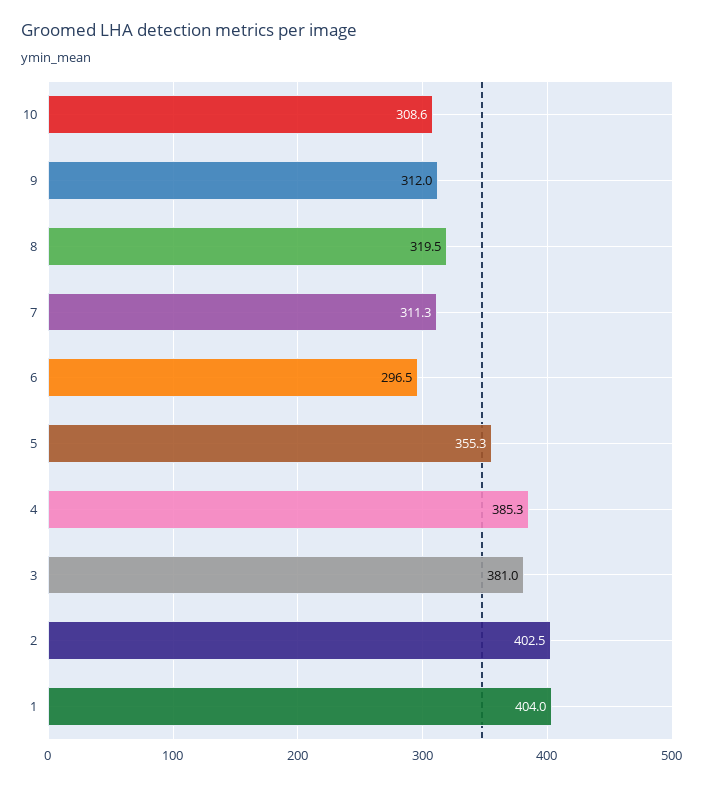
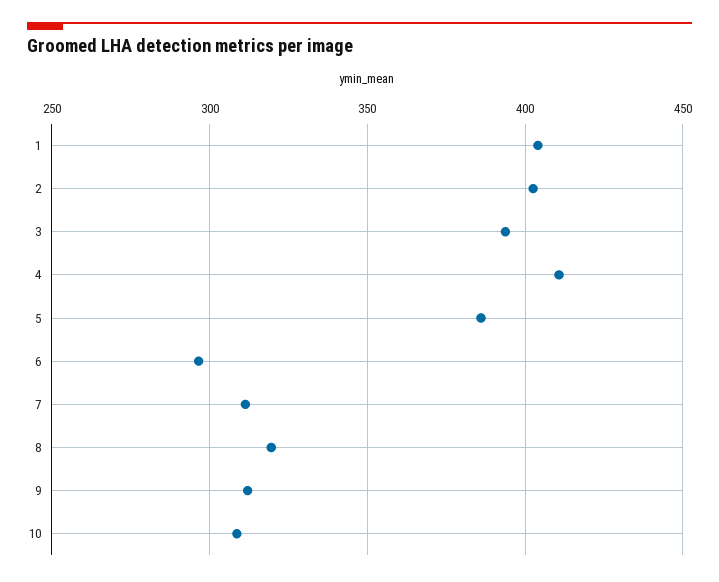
  {
    "10": 308.6,
    "9": 312,
    "8": 319.5,
    "7": 311.3,
    "6": 296.5,
-   "5": 355.3,
+   "5": 385,
-   "4": 385.3,
+   "4": 410,
-   "3": 381,
+   "3": 395,
    "2": 402.5,
    "1": 404
  }

